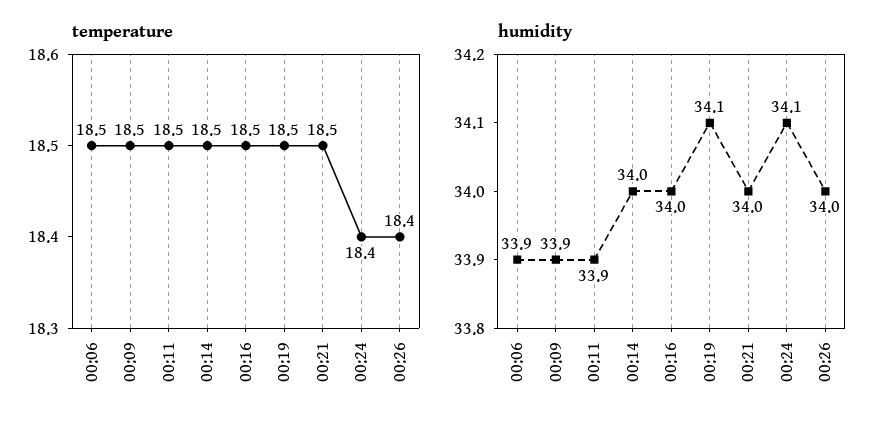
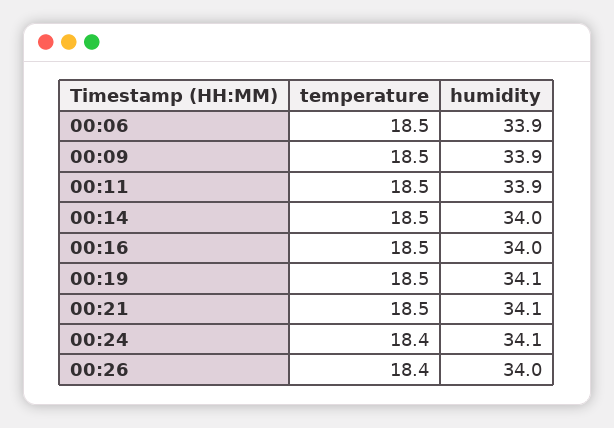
  {
    "temperature": {
      "00:06": 18.5,
      "00:09": 18.5,
      "00:11": 18.5,
      "00:14": 18.5,
      "00:16": 18.5,
      "00:19": 18.5,
      "00:21": 18.5,
      "00:24": 18.4,
      "00:26": 18.4
    },
    "humidity": {
      "00:06": 33.9,
      "00:09": 33.9,
      "00:11": 33.9,
      "00:14": 34,
      "00:16": 34,
      "00:19": 34.1,
-     "00:21": 34,
+     "00:21": 34.1,
      "00:24": 34.1,
      "00:26": 34
    }
  }

